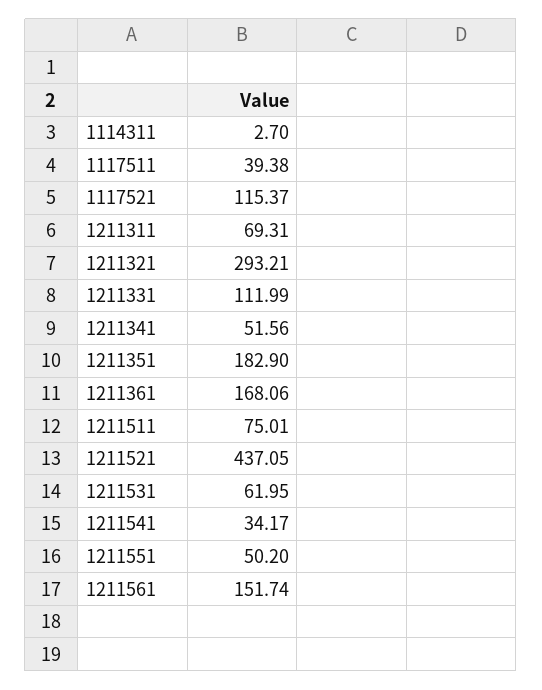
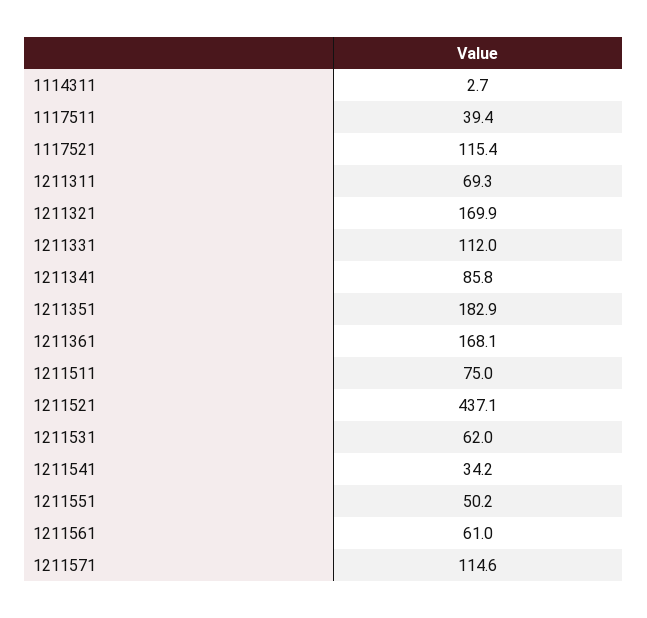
  {
    "1114311": 2.7,
    "1117511": 39.38,
    "1117521": 115.37,
    "1211311": 69.31,
-   "1211321": 293.21,
+   "1211321": 169.9,
    "1211331": 111.99,
-   "1211341": 51.56,
+   "1211341": 85.8,
    "1211351": 182.9,
    "1211361": 168.06,
    "1211511": 75.01,
    "1211521": 437.05,
    "1211531": 61.95,
    "1211541": 34.17,
    "1211551": 50.2,
-   "1211561": 151.74
+   "1211561": 61,
+   "1211571": 114.6
  }

